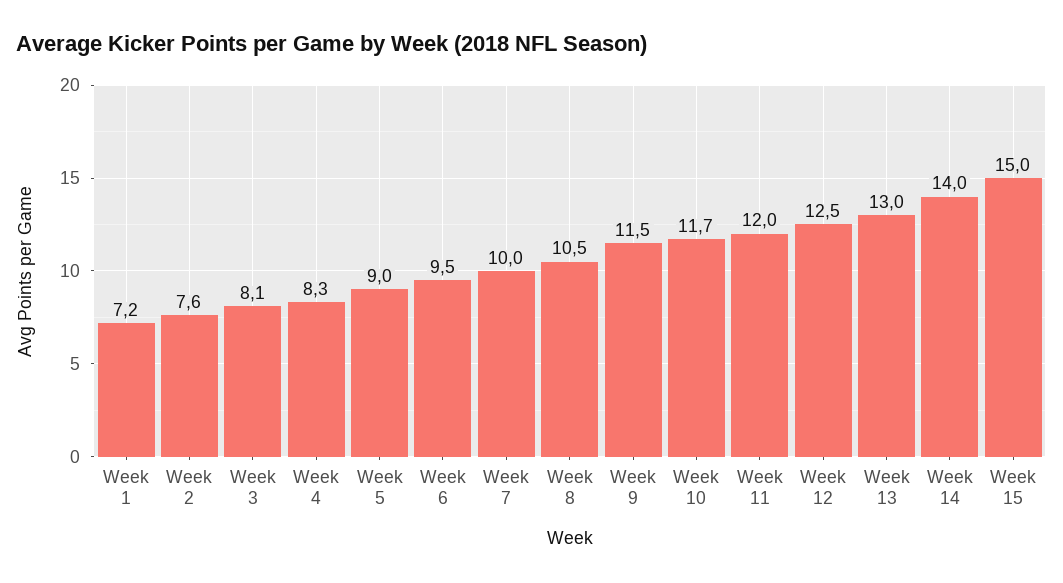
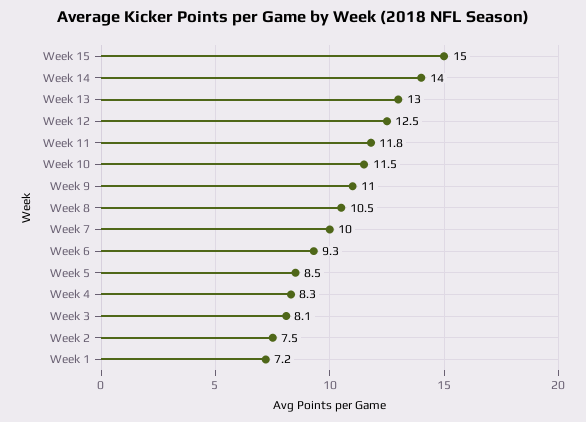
  {
    "Week 1": 7.2,
-   "Week 2": 7.6,
+   "Week 2": 7.5,
    "Week 3": 8.1,
    "Week 4": 8.3,
-   "Week 5": 9,
+   "Week 5": 8.5,
-   "Week 6": 9.5,
+   "Week 6": 9.3,
    "Week 7": 10,
    "Week 8": 10.5,
-   "Week 9": 11.5,
+   "Week 9": 11,
-   "Week 10": 11.7,
+   "Week 10": 11.5,
-   "Week 11": 12,
+   "Week 11": 11.8,
    "Week 12": 12.5,
    "Week 13": 13,
    "Week 14": 14,
    "Week 15": 15
  }

